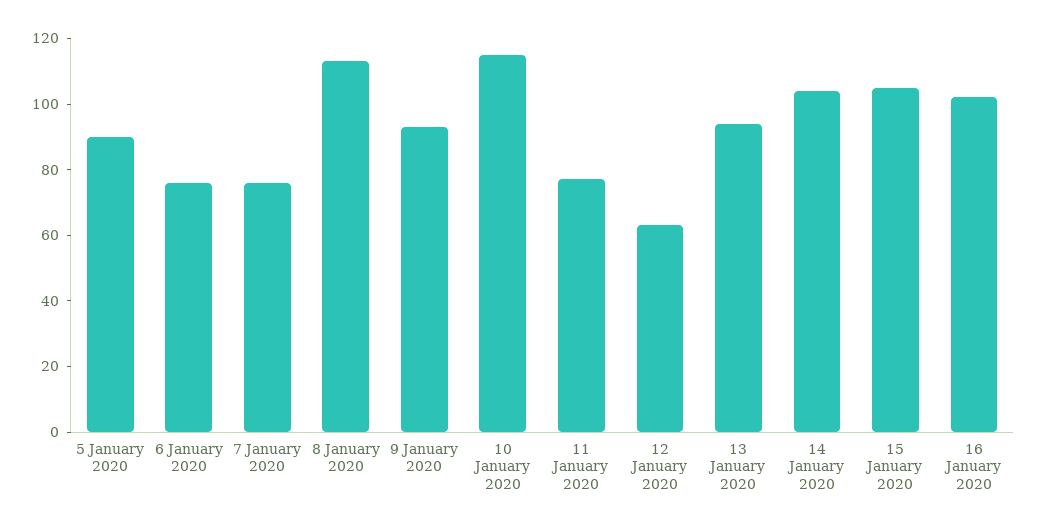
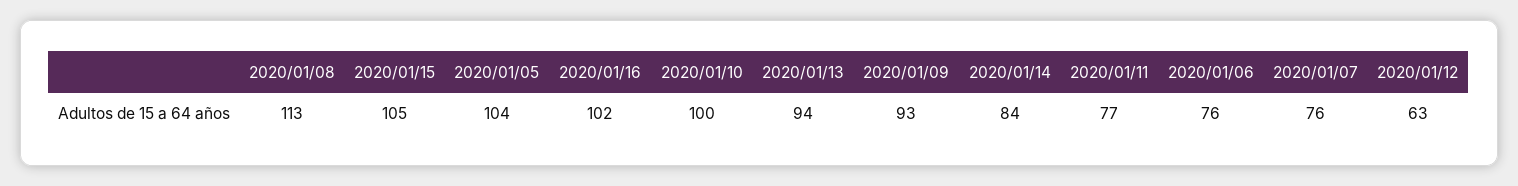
  {
-   "5 January 2020": 90,
+   "5 January 2020": 104,
    "6 January 2020": 76,
    "7 January 2020": 76,
    "8 January 2020": 113,
    "9 January 2020": 93,
-   "10 January 2020": 115,
+   "10 January 2020": 100,
    "11 January 2020": 77,
    "12 January 2020": 63,
    "13 January 2020": 94,
-   "14 January 2020": 105,
+   "14 January 2020": 84,
    "15 January 2020": 105,
    "16 January 2020": 102
  }

